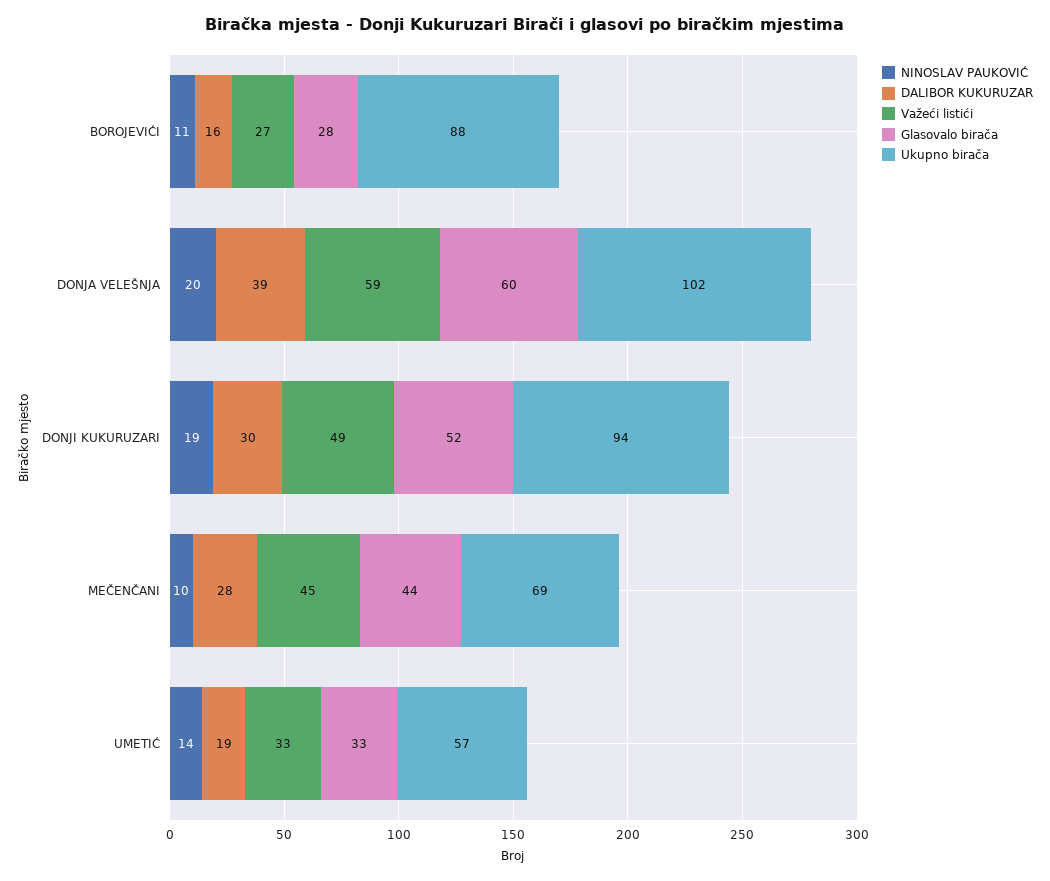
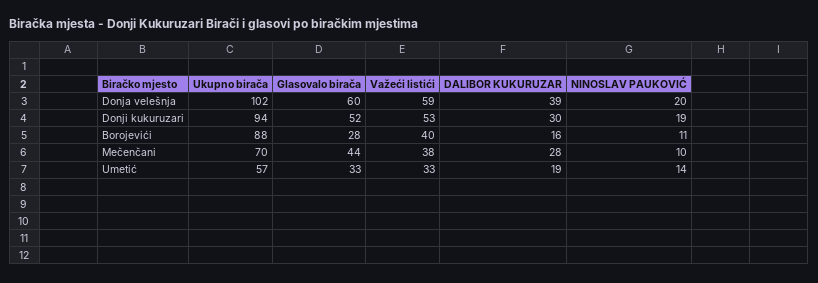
  {
    "NINOSLAV PAUKOVIĆ": {
      "BOROJEVIĆI": 11,
      "DONJA VELEŠNJA": 20,
      "DONJI KUKURUZARI": 19,
      "MEČENČANI": 10,
      "UMETIĆ": 14
    },
    "DALIBOR KUKURUZAR": {
      "BOROJEVIĆI": 16,
      "DONJA VELEŠNJA": 39,
      "DONJI KUKURUZARI": 30,
      "MEČENČANI": 28,
      "UMETIĆ": 19
    },
    "Važeći listići": {
-     "BOROJEVIĆI": 27,
+     "BOROJEVIĆI": 40,
      "DONJA VELEŠNJA": 59,
-     "DONJI KUKURUZARI": 49,
+     "DONJI KUKURUZARI": 53,
-     "MEČENČANI": 45,
+     "MEČENČANI": 38,
      "UMETIĆ": 33
    },
    "Glasovalo birača": {
      "BOROJEVIĆI": 28,
      "DONJA VELEŠNJA": 60,
      "DONJI KUKURUZARI": 52,
      "MEČENČANI": 44,
      "UMETIĆ": 33
    },
    "Ukupno birača": {
      "BOROJEVIĆI": 88,
      "DONJA VELEŠNJA": 102,
      "DONJI KUKURUZARI": 94,
-     "MEČENČANI": 69,
+     "MEČENČANI": 70,
      "UMETIĆ": 57
    }
  }

